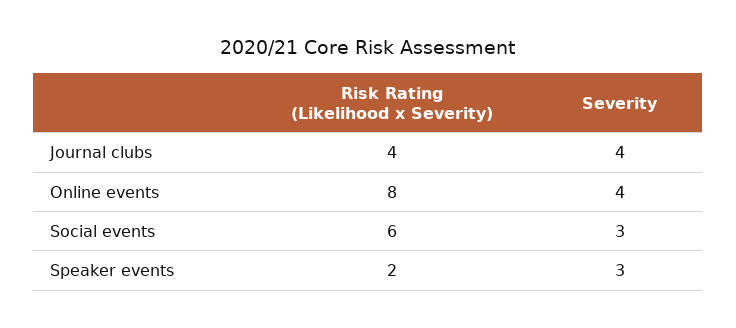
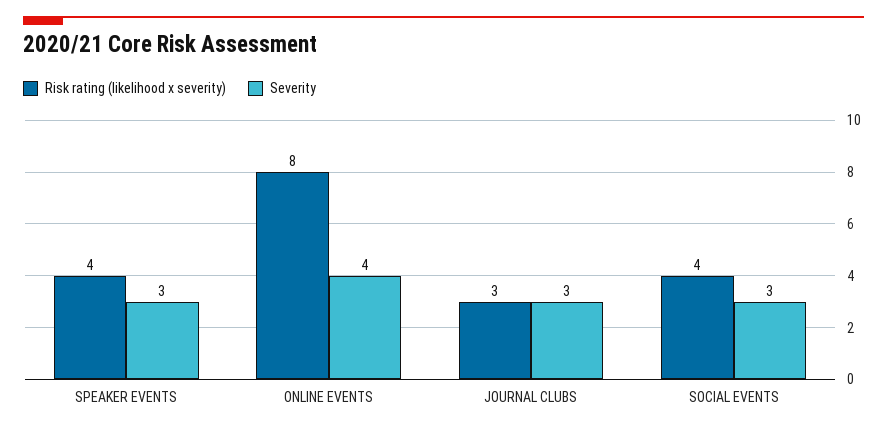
  {
    "Risk Rating (Likelihood x Severity)": {
-     "Journal clubs": 4,
+     "Journal clubs": 3,
      "Online events": 8,
-     "Social events": 6,
+     "Social events": 4,
-     "Speaker events": 2
+     "Speaker events": 4
    },
    "Severity": {
-     "Journal clubs": 4,
+     "Journal clubs": 3,
      "Online events": 4,
      "Social events": 3,
      "Speaker events": 3
    }
  }

